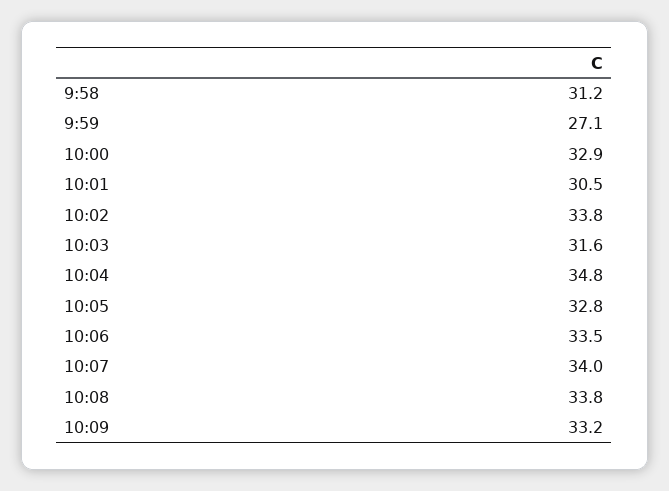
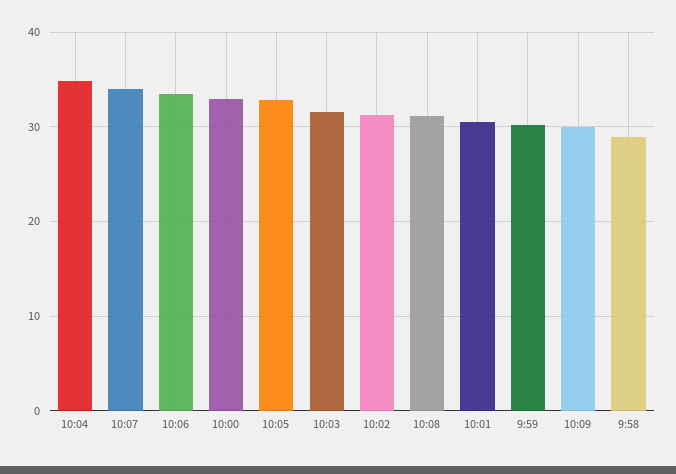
  {
-   "9:58": 31.2,
+   "9:58": 29,
-   "9:59": 27.1,
+   "9:59": 30,
    "10:00": 32.9,
    "10:01": 30.5,
-   "10:02": 33.8,
+   "10:02": 31,
    "10:03": 31.6,
    "10:04": 34.8,
    "10:05": 32.8,
    "10:06": 33.5,
    "10:07": 34,
-   "10:08": 33.8,
+   "10:08": 31,
-   "10:09": 33.2
+   "10:09": 30
  }

